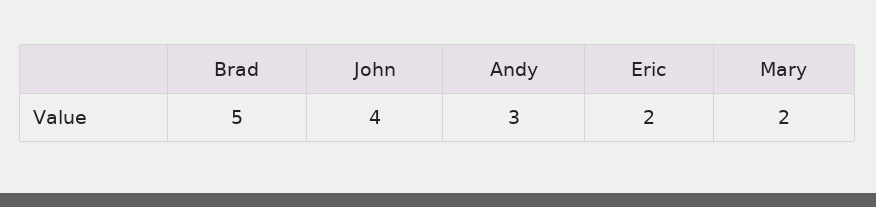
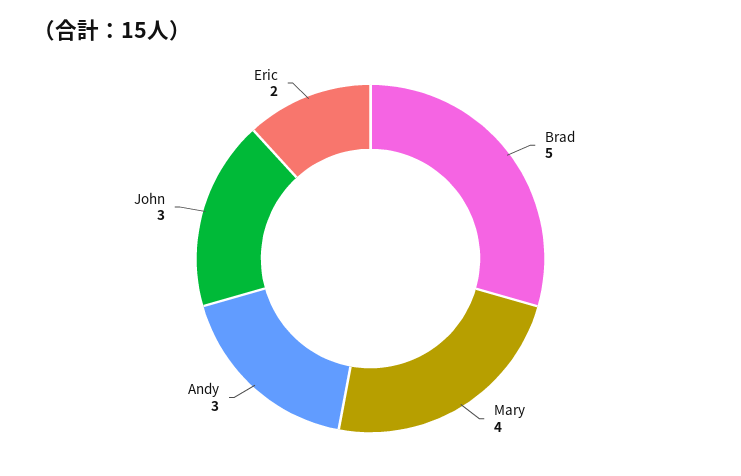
  {
    "Brad": 5,
-   "John": 4,
+   "John": 3,
    "Andy": 3,
    "Eric": 2,
-   "Mary": 2
+   "Mary": 4
  }

